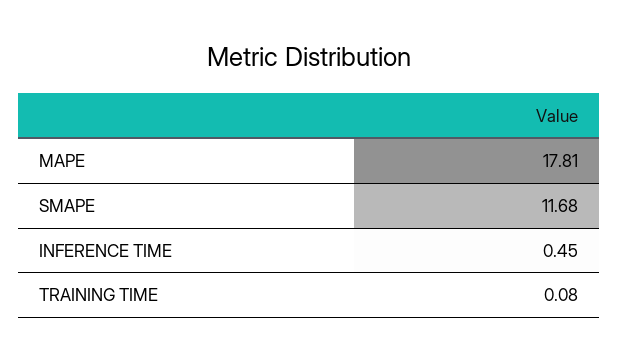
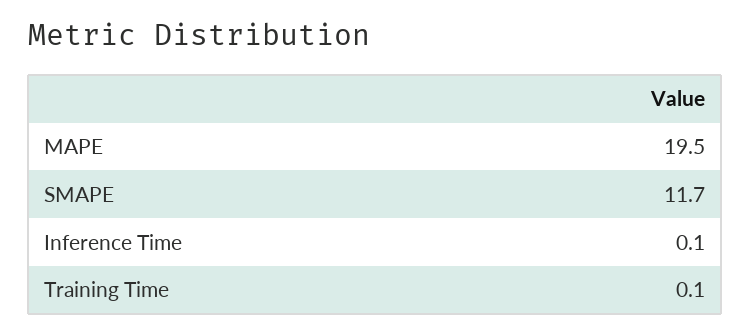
  {
-   "MAPE": 17.81,
+   "MAPE": 19.5,
    "SMAPE": 11.68,
-   "INFERENCE TIME": 0.45,
+   "INFERENCE TIME": 0.1,
    "TRAINING TIME": 0.08
  }

